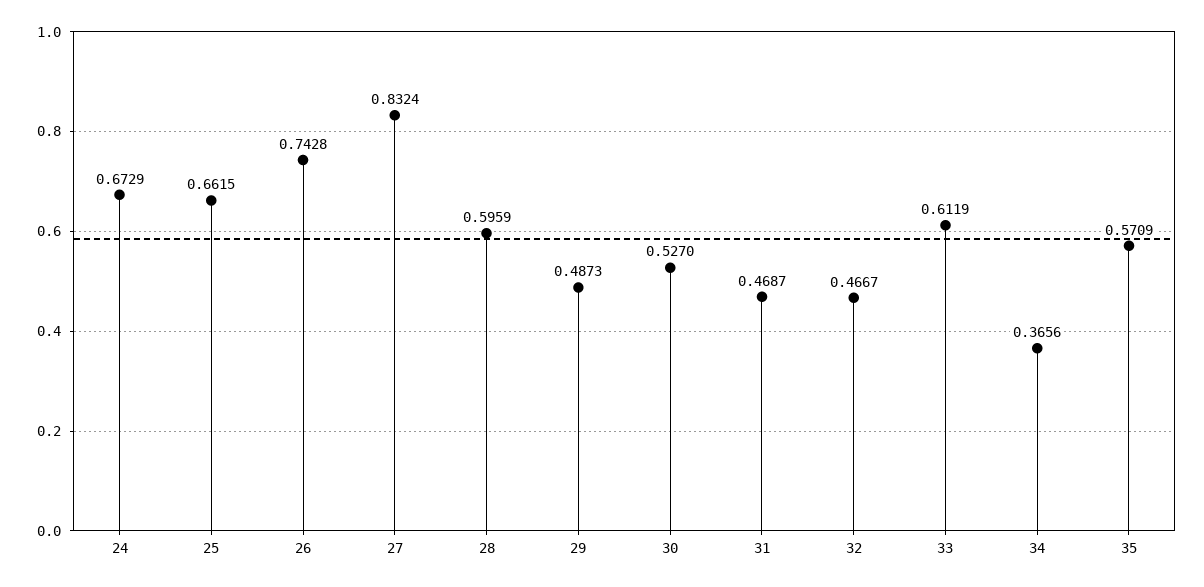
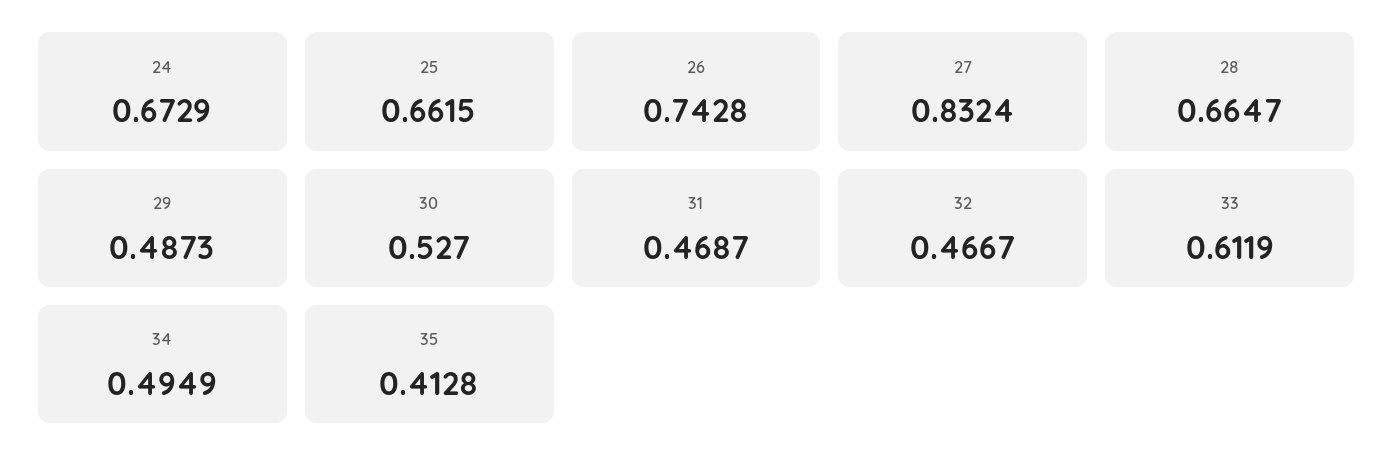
  {
    "24": 0.6729,
    "25": 0.6615,
    "26": 0.7428,
    "27": 0.8324,
-   "28": 0.5959,
+   "28": 0.6647,
    "29": 0.4873,
    "30": 0.527,
    "31": 0.4687,
    "32": 0.4667,
    "33": 0.6119,
-   "34": 0.3656,
+   "34": 0.4949,
-   "35": 0.5709
+   "35": 0.4128
  }

